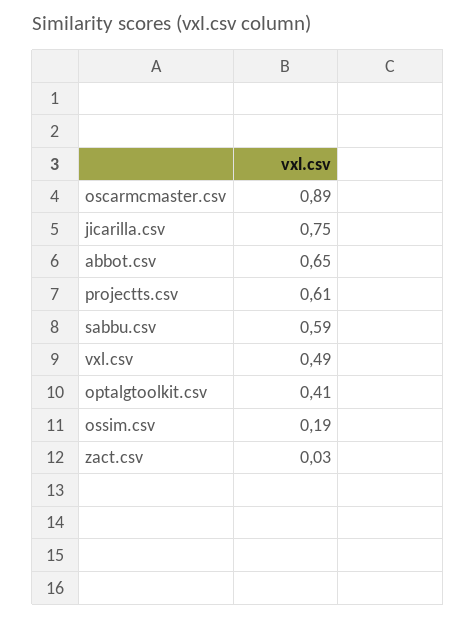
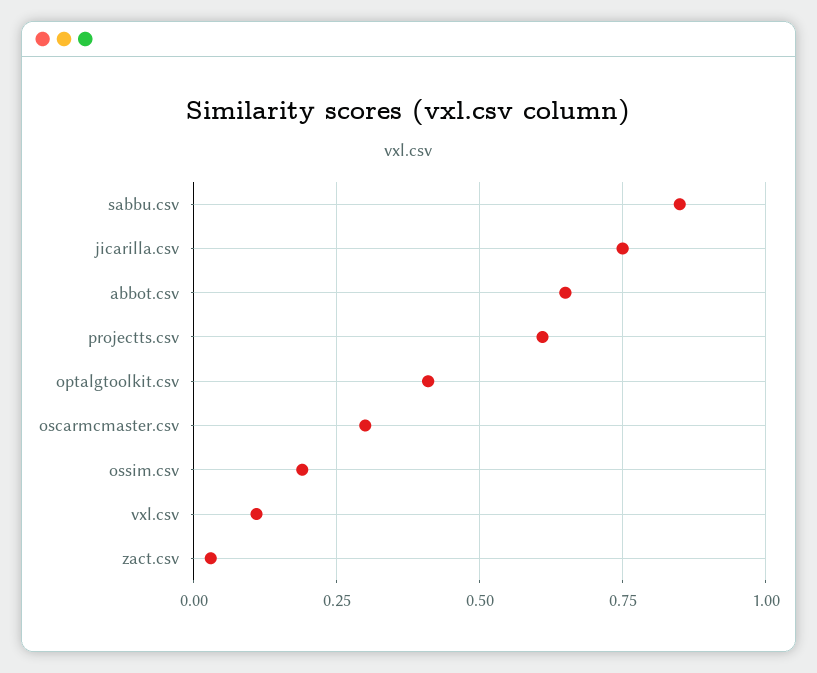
  {
-   "oscarmcmaster.csv": 0.89,
+   "oscarmcmaster.csv": 0.3,
    "jicarilla.csv": 0.75,
    "abbot.csv": 0.65,
    "projectts.csv": 0.61,
-   "sabbu.csv": 0.59,
+   "sabbu.csv": 0.85,
-   "vxl.csv": 0.49,
+   "vxl.csv": 0.1,
    "optalgtoolkit.csv": 0.41,
    "ossim.csv": 0.19,
    "zact.csv": 0.03
  }

